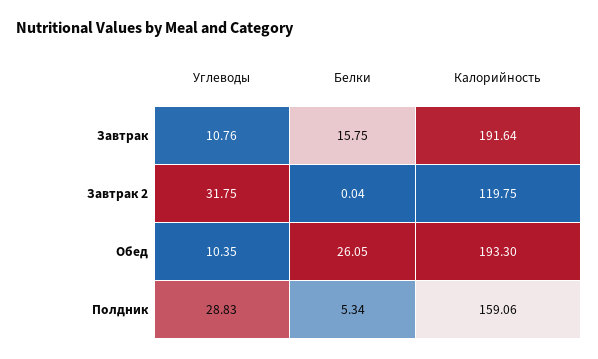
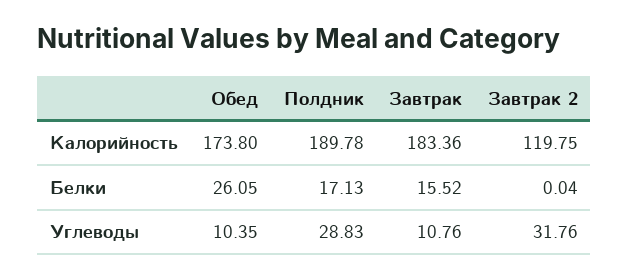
  {
    "Углеводы": {
      "Завтрак": 10.76,
-     "Завтрак 2": 31.75,
+     "Завтрак 2": 31.76,
      "Обед": 10.35,
      "Полдник": 28.83
    },
    "Белки": {
-     "Завтрак": 15.75,
+     "Завтрак": 15.52,
      "Завтрак 2": 0.04,
      "Обед": 26.05,
-     "Полдник": 5.34
+     "Полдник": 17.13
    },
    "Калорийность": {
-     "Завтрак": 191.64,
+     "Завтрак": 183.36,
      "Завтрак 2": 119.75,
-     "Обед": 193.3,
+     "Обед": 173.8,
-     "Полдник": 159.06
+     "Полдник": 189.78
    }
  }

